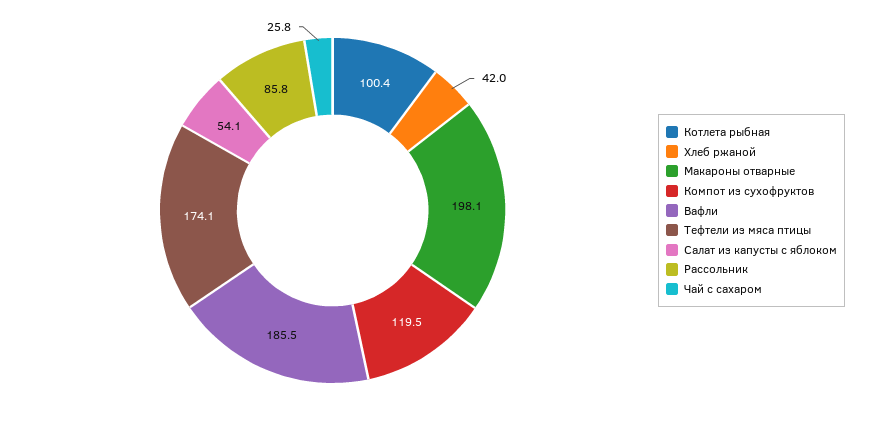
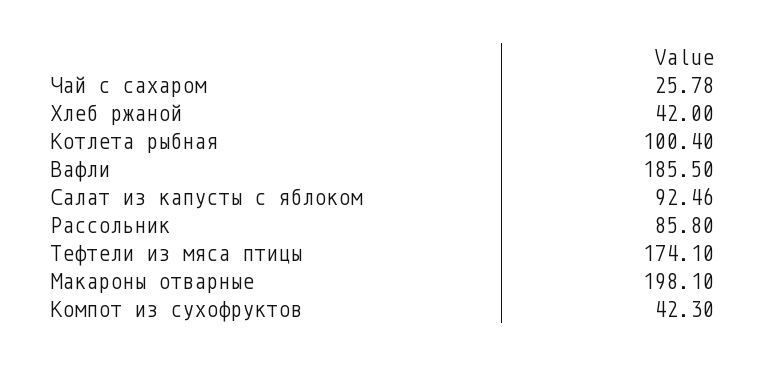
  {
    "Котлета рыбная": 100.4,
    "Хлеб ржаной": 42,
    "Макароны отварные": 198.1,
-   "Компот из сухофруктов": 119.5,
+   "Компот из сухофруктов": 42.3,
    "Вафли": 185.5,
    "Тефтели из мяса птицы": 174.1,
-   "Салат из капусты с яблоком": 54.1,
+   "Салат из капусты с яблоком": 92.46,
    "Рассольник": 85.8,
    "Чай с сахаром": 25.78
  }

